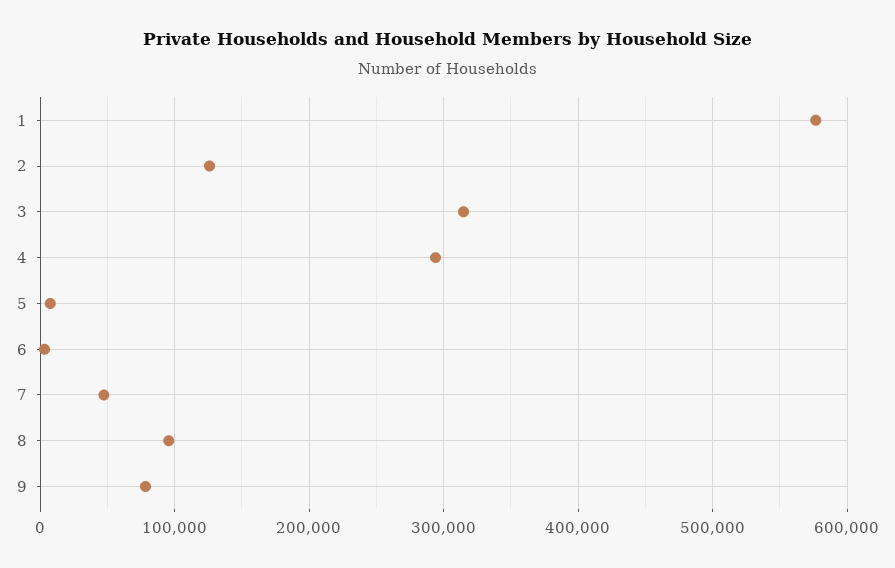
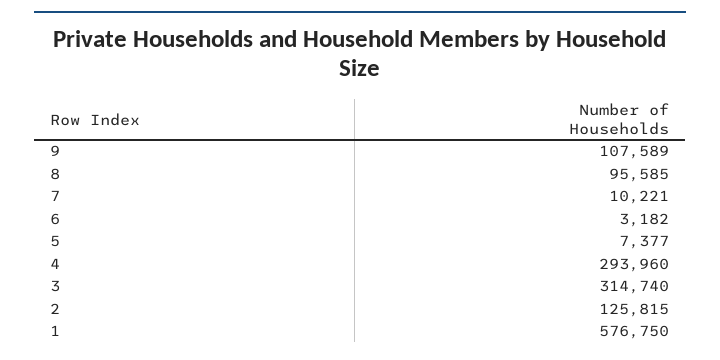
  {
    "1": 576750,
    "2": 125815,
    "3": 314740,
    "4": 293960,
    "5": 7377,
    "6": 3182,
-   "7": 50000,
+   "7": 10221,
    "8": 95585,
-   "9": 80000
+   "9": 107589
  }

